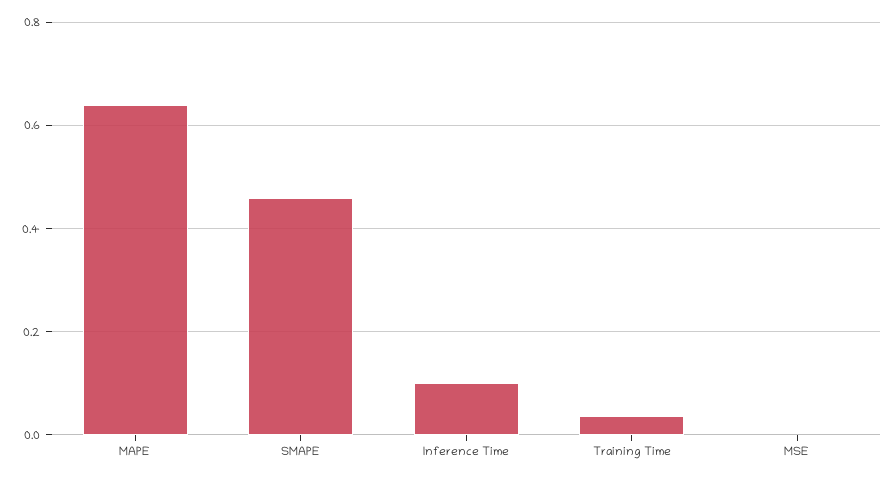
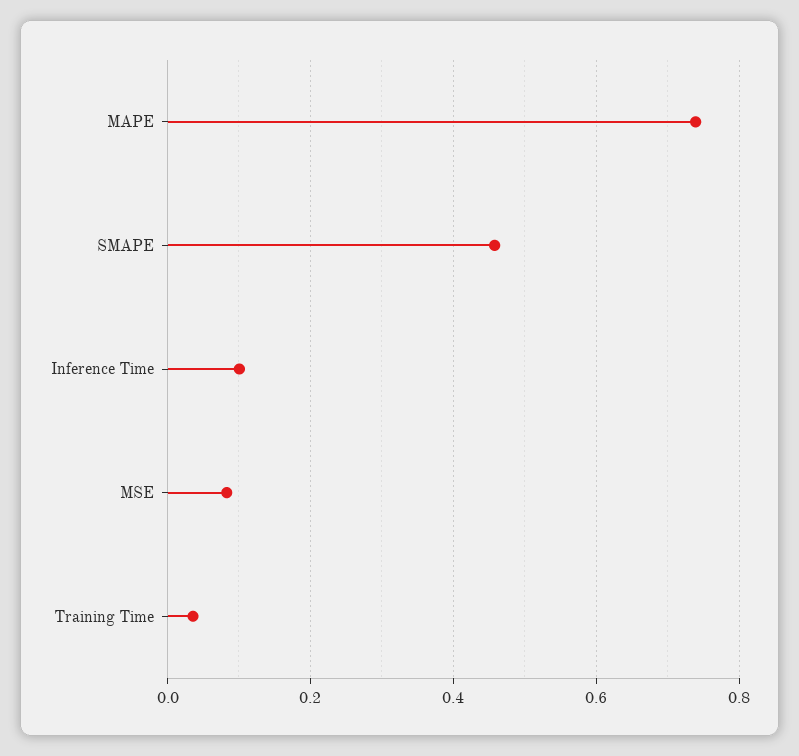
  {
-   "MAPE": 0.64,
+   "MAPE": 0.74,
    "SMAPE": 0.46,
    "Inference Time": 0.1,
    "Training Time": 0.04,
-   "MSE": 0
+   "MSE": 0.08
  }

